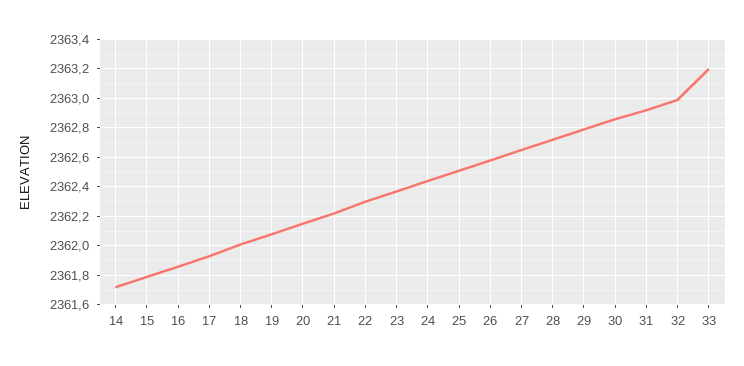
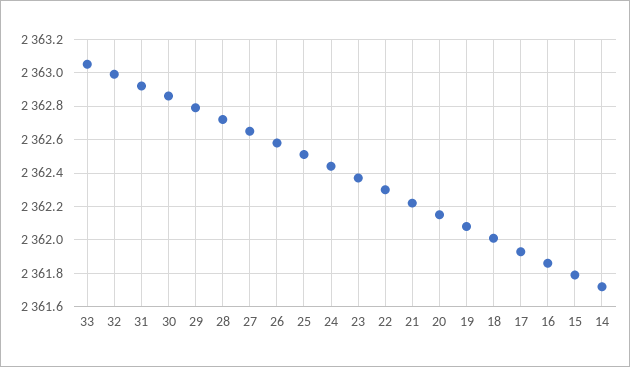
  {
    "14": 2361.7,
    "15": 2361.8,
    "16": 2361.85,
    "17": 2361.95,
    "18": 2362,
    "19": 2362.1,
    "20": 2362.15,
    "21": 2362.2,
    "22": 2362.3,
    "23": 2362.35,
    "24": 2362.45,
    "25": 2362.5,
    "26": 2362.6,
    "27": 2362.65,
    "28": 2362.7,
    "29": 2362.8,
    "30": 2362.85,
    "31": 2362.9,
    "32": 2363,
-   "33": 2363.2
+   "33": 2363.05
  }

